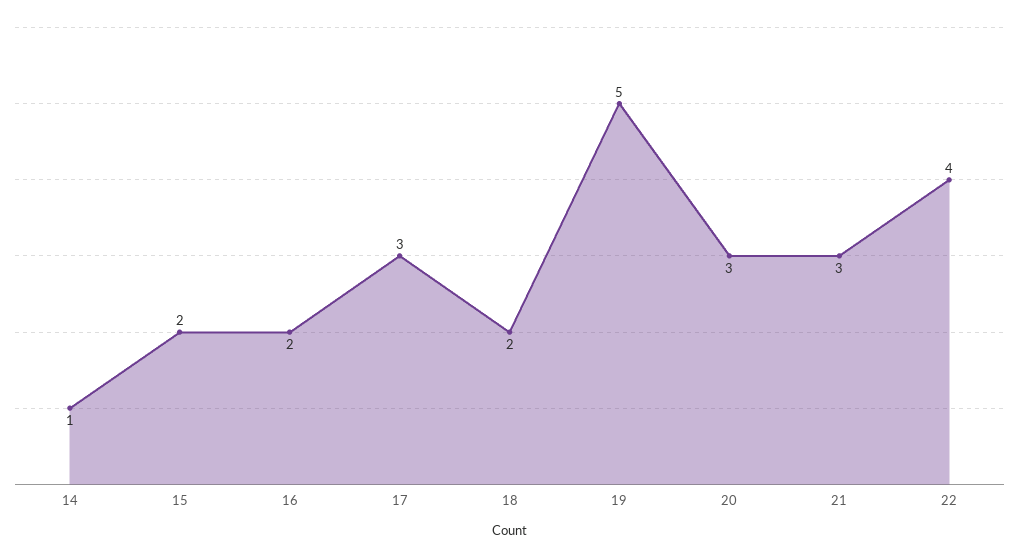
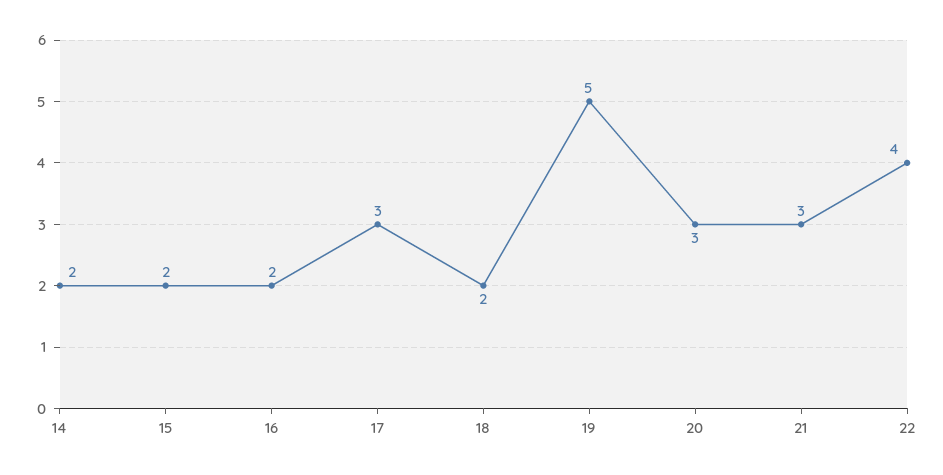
  {
-   "14": 1,
+   "14": 2,
    "15": 2,
    "16": 2,
    "17": 3,
    "18": 2,
    "19": 5,
    "20": 3,
    "21": 3,
    "22": 4
  }

